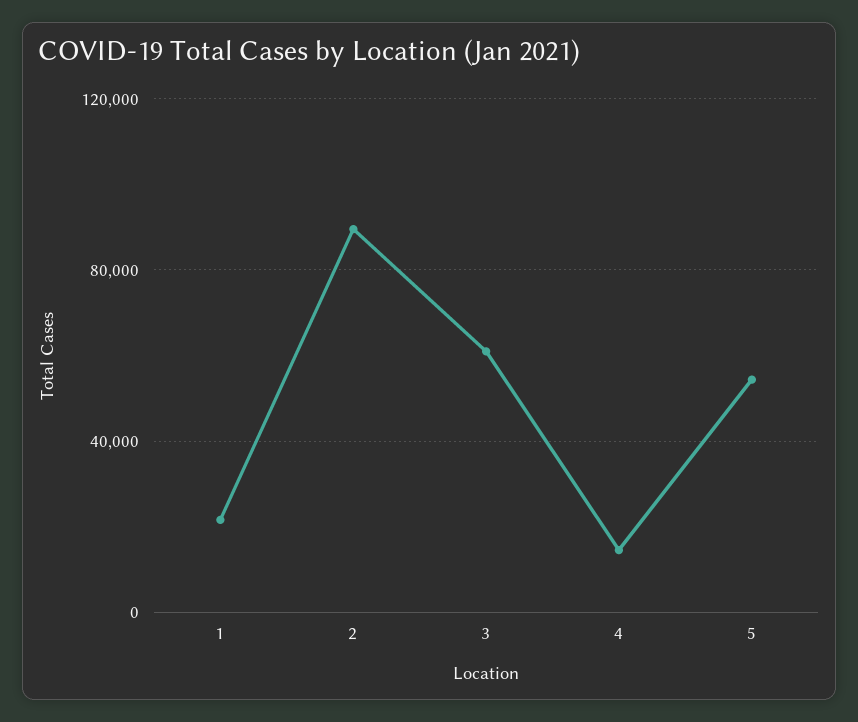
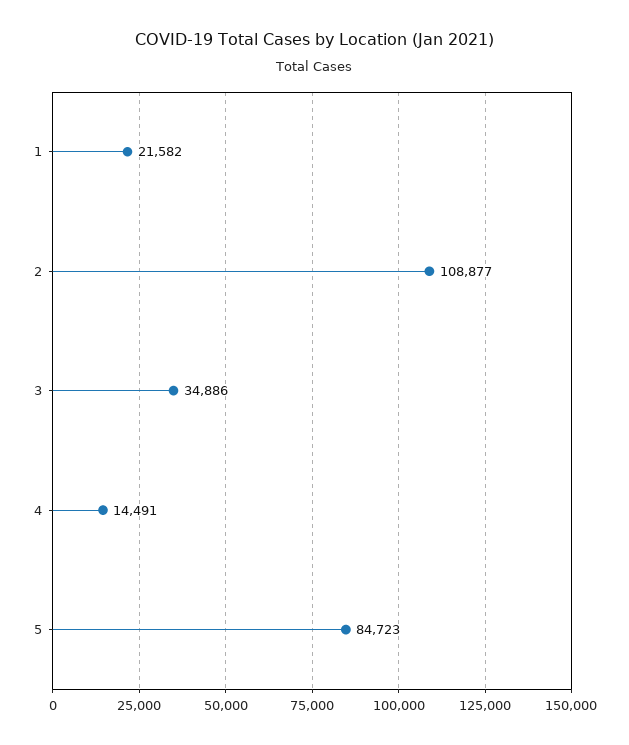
  {
    "1": 21582,
-   "2": 90000,
+   "2": 108877,
-   "3": 60000,
+   "3": 34886,
    "4": 14491,
-   "5": 55000
+   "5": 84723
  }

